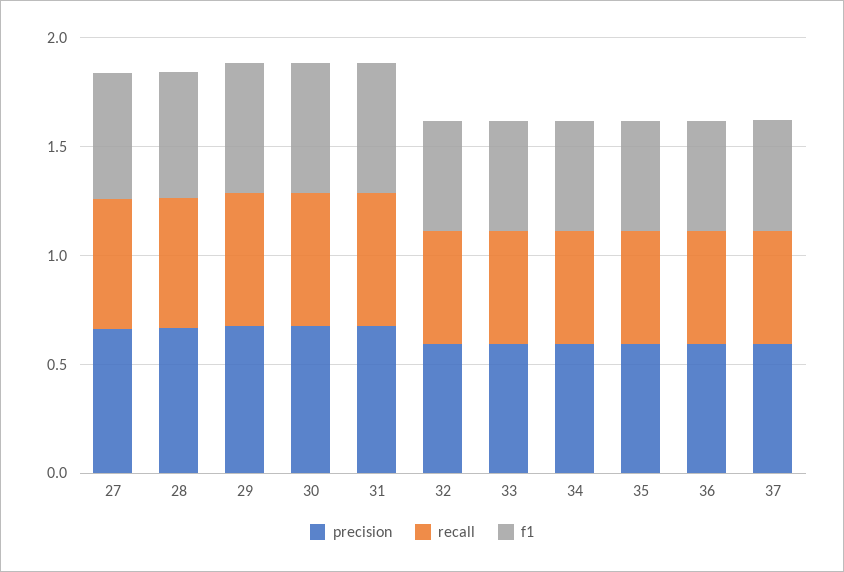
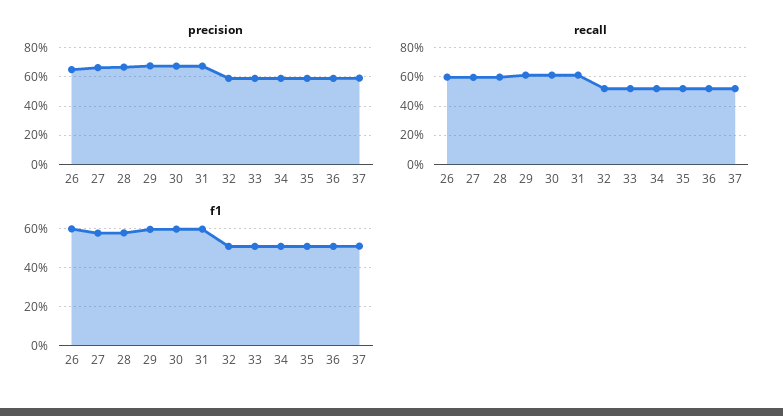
  {
    "precision": {
      "27": 0.65,
      "28": 0.65,
      "29": 0.7,
      "30": 0.7,
      "31": 0.7,
      "32": 0.6,
      "33": 0.6,
      "34": 0.6,
      "35": 0.6,
      "36": 0.6,
-     "37": 0.6
+     "37": 0.6,
+     "26": 0.65
    },
    "recall": {
      "27": 0.6,
      "28": 0.6,
      "29": 0.6,
      "30": 0.6,
      "31": 0.6,
      "32": 0.5,
      "33": 0.5,
      "34": 0.5,
      "35": 0.5,
      "36": 0.5,
-     "37": 0.5
+     "37": 0.5,
+     "26": 0.6
    },
    "f1": {
      "27": 0.6,
      "28": 0.6,
      "29": 0.6,
      "30": 0.6,
      "31": 0.6,
      "32": 0.5,
      "33": 0.5,
      "34": 0.5,
      "35": 0.5,
      "36": 0.5,
-     "37": 0.5
+     "37": 0.5,
+     "26": 0.6
    }
  }

